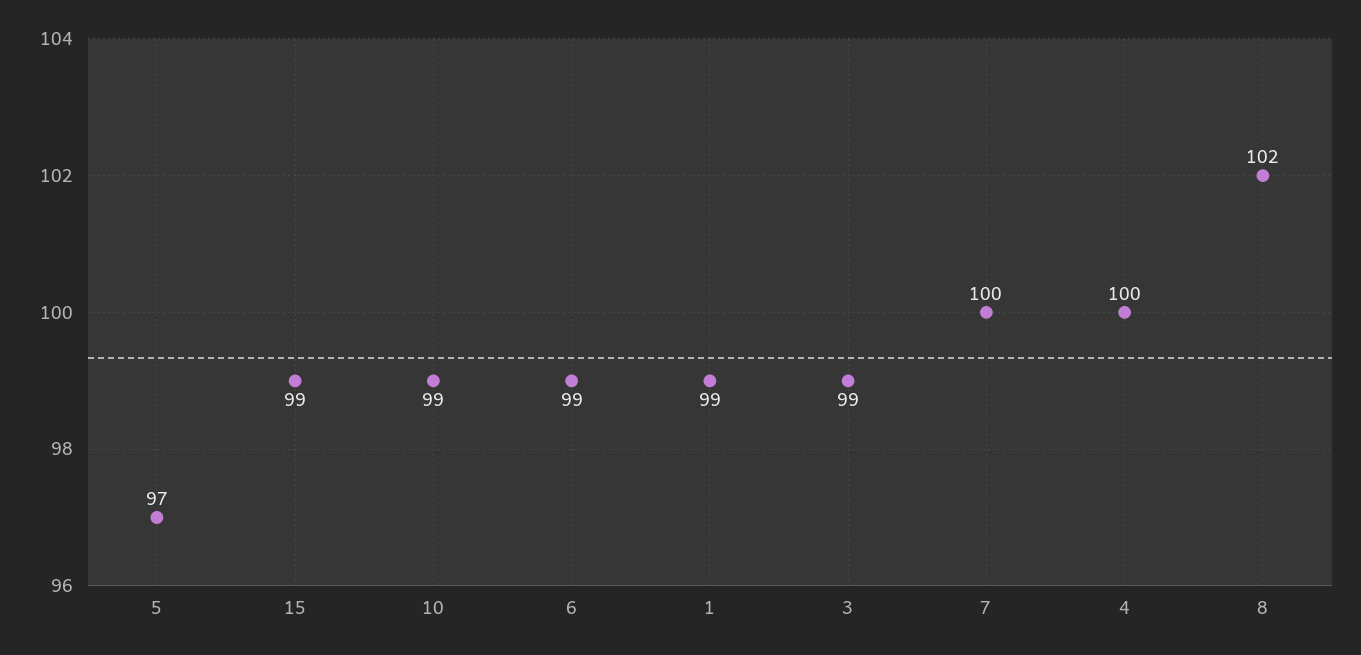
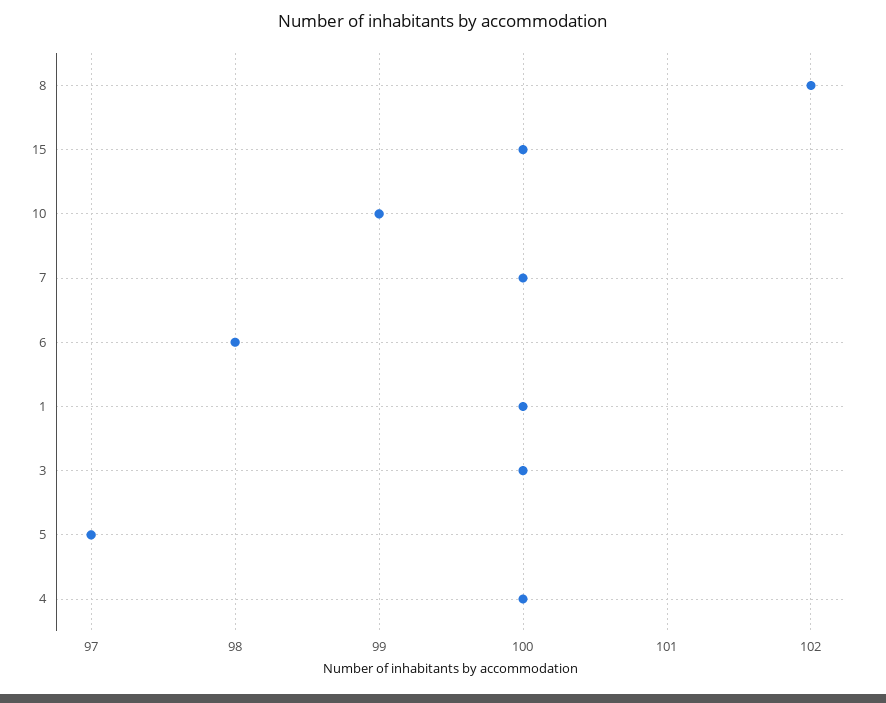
  {
    "5": 97,
-   "15": 99,
+   "15": 100,
    "10": 99,
-   "6": 99,
+   "6": 98,
-   "1": 99,
+   "1": 100,
-   "3": 99,
+   "3": 100,
    "7": 100,
    "4": 100,
    "8": 102
  }

